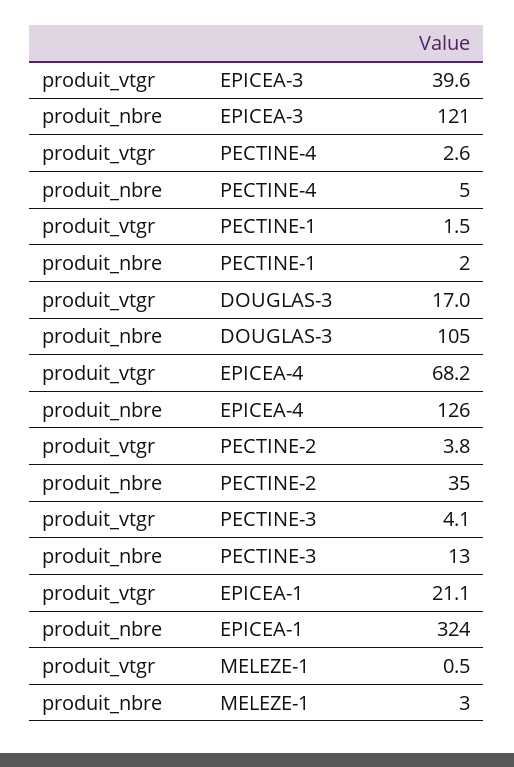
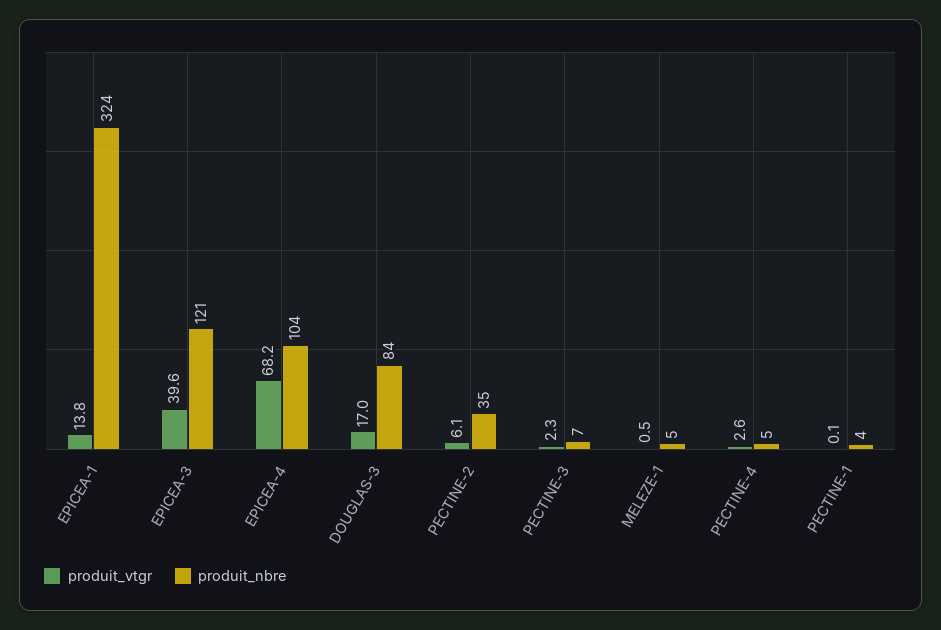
  {
    "produit_vtgr": {
      "EPICEA-3": 39.6,
      "PECTINE-4": 2.6,
-     "PECTINE-1": 1.5,
+     "PECTINE-1": 0.1,
      "DOUGLAS-3": 17,
      "EPICEA-4": 68.2,
-     "PECTINE-2": 3.8,
+     "PECTINE-2": 6.1,
-     "PECTINE-3": 4.1,
+     "PECTINE-3": 2.3,
-     "EPICEA-1": 21.1,
+     "EPICEA-1": 13.8,
      "MELEZE-1": 0.5
    },
    "produit_nbre": {
      "EPICEA-3": 121,
      "PECTINE-4": 5,
-     "PECTINE-1": 2,
+     "PECTINE-1": 4,
-     "DOUGLAS-3": 105,
+     "DOUGLAS-3": 84,
-     "EPICEA-4": 126,
+     "EPICEA-4": 104,
      "PECTINE-2": 35,
-     "PECTINE-3": 13,
+     "PECTINE-3": 7,
      "EPICEA-1": 324,
-     "MELEZE-1": 3
+     "MELEZE-1": 5
    }
  }

